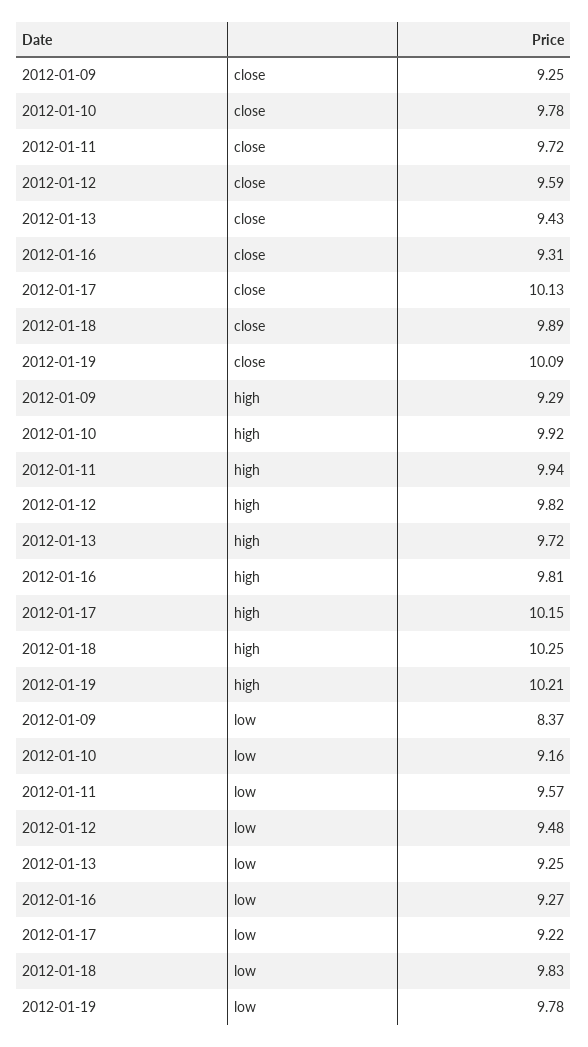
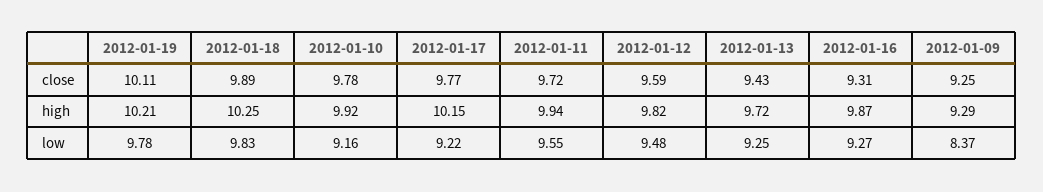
  {
    "2012-01-09": {
      "close": 9.25,
      "high": 9.29,
      "low": 8.37
    },
    "2012-01-10": {
      "close": 9.78,
      "high": 9.92,
      "low": 9.16
    },
    "2012-01-11": {
      "close": 9.72,
      "high": 9.94,
-     "low": 9.57
+     "low": 9.55
    },
    "2012-01-12": {
      "close": 9.59,
      "high": 9.82,
      "low": 9.48
    },
    "2012-01-13": {
      "close": 9.43,
      "high": 9.72,
      "low": 9.25
    },
    "2012-01-16": {
      "close": 9.31,
-     "high": 9.81,
+     "high": 9.87,
      "low": 9.27
    },
    "2012-01-17": {
-     "close": 10.13,
+     "close": 9.77,
      "high": 10.15,
      "low": 9.22
    },
    "2012-01-18": {
      "close": 9.89,
      "high": 10.25,
      "low": 9.83
    },
    "2012-01-19": {
-     "close": 10.09,
+     "close": 10.11,
      "high": 10.21,
      "low": 9.78
    }
  }

